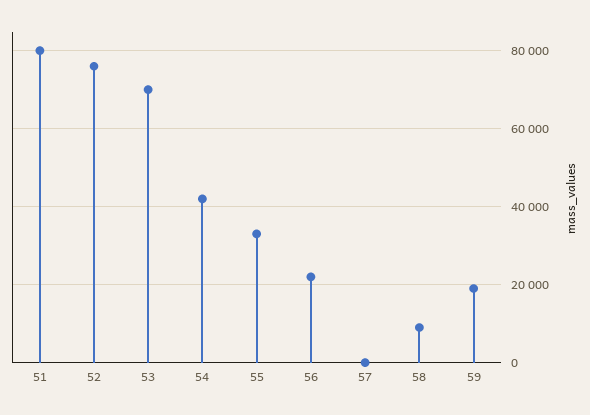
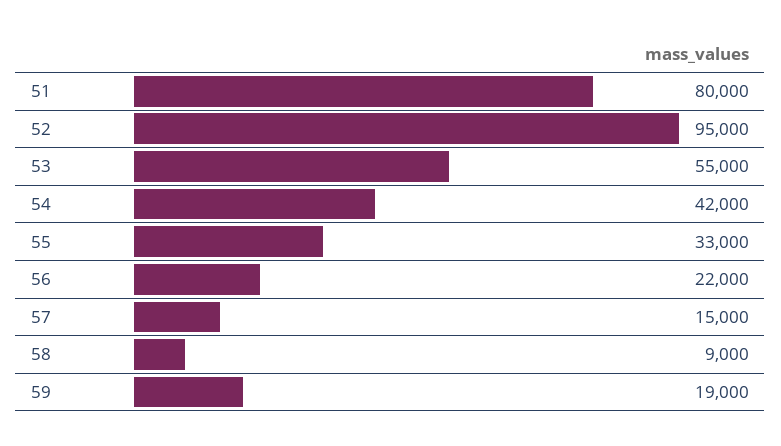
  {
    "51": 80000,
-   "52": 76000,
+   "52": 95000,
-   "53": 70000,
+   "53": 55000,
    "54": 42000,
    "55": 33000,
    "56": 22000,
-   "57": 0,
+   "57": 15000,
    "58": 9000,
    "59": 19000
  }

